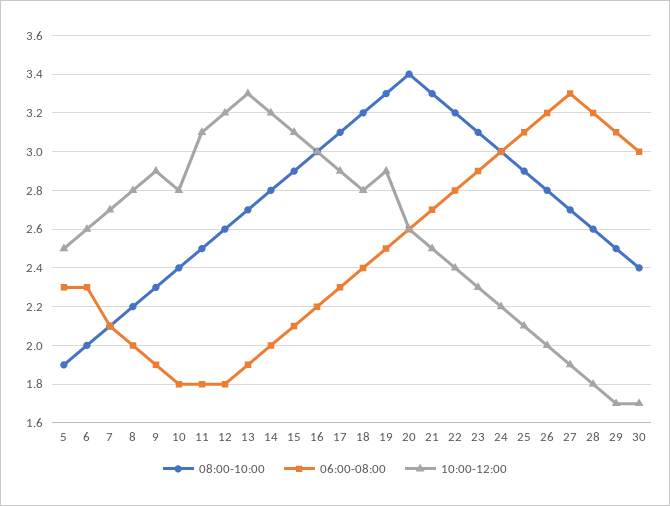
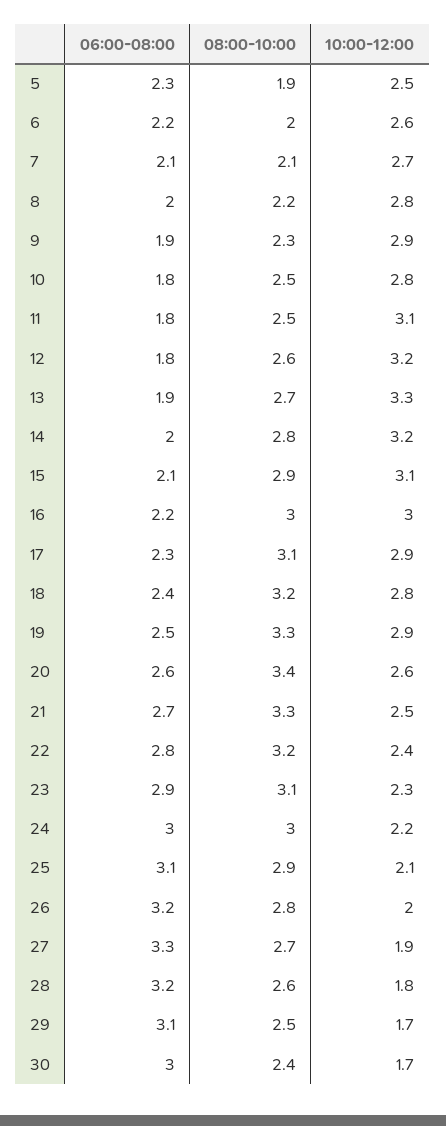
  {
    "08:00-10:00": {
      "5": 1.9,
      "6": 2,
      "7": 2.1,
      "8": 2.2,
      "9": 2.3,
-     "10": 2.4,
+     "10": 2.5,
      "11": 2.5,
      "12": 2.6,
      "13": 2.7,
      "14": 2.8,
      "15": 2.9,
      "16": 3,
      "17": 3.1,
      "18": 3.2,
      "19": 3.3,
      "20": 3.4,
      "21": 3.3,
      "22": 3.2,
      "23": 3.1,
      "24": 3,
      "25": 2.9,
      "26": 2.8,
      "27": 2.7,
      "28": 2.6,
      "29": 2.5,
      "30": 2.4
    },
    "06:00-08:00": {
      "5": 2.3,
-     "6": 2.3,
+     "6": 2.2,
      "7": 2.1,
      "8": 2,
      "9": 1.9,
      "10": 1.8,
      "11": 1.8,
      "12": 1.8,
      "13": 1.9,
      "14": 2,
      "15": 2.1,
      "16": 2.2,
      "17": 2.3,
      "18": 2.4,
      "19": 2.5,
      "20": 2.6,
      "21": 2.7,
      "22": 2.8,
      "23": 2.9,
      "24": 3,
      "25": 3.1,
      "26": 3.2,
      "27": 3.3,
      "28": 3.2,
      "29": 3.1,
      "30": 3
    },
    "10:00-12:00": {
      "5": 2.5,
      "6": 2.6,
      "7": 2.7,
      "8": 2.8,
      "9": 2.9,
      "10": 2.8,
      "11": 3.1,
      "12": 3.2,
      "13": 3.3,
      "14": 3.2,
      "15": 3.1,
      "16": 3,
      "17": 2.9,
      "18": 2.8,
      "19": 2.9,
      "20": 2.6,
      "21": 2.5,
      "22": 2.4,
      "23": 2.3,
      "24": 2.2,
      "25": 2.1,
      "26": 2,
      "27": 1.9,
      "28": 1.8,
      "29": 1.7,
      "30": 1.7
    }
  }

